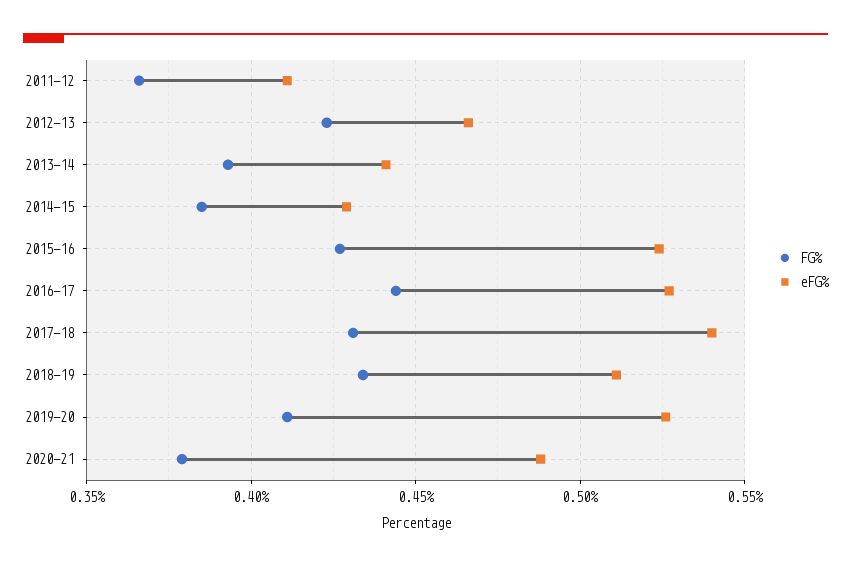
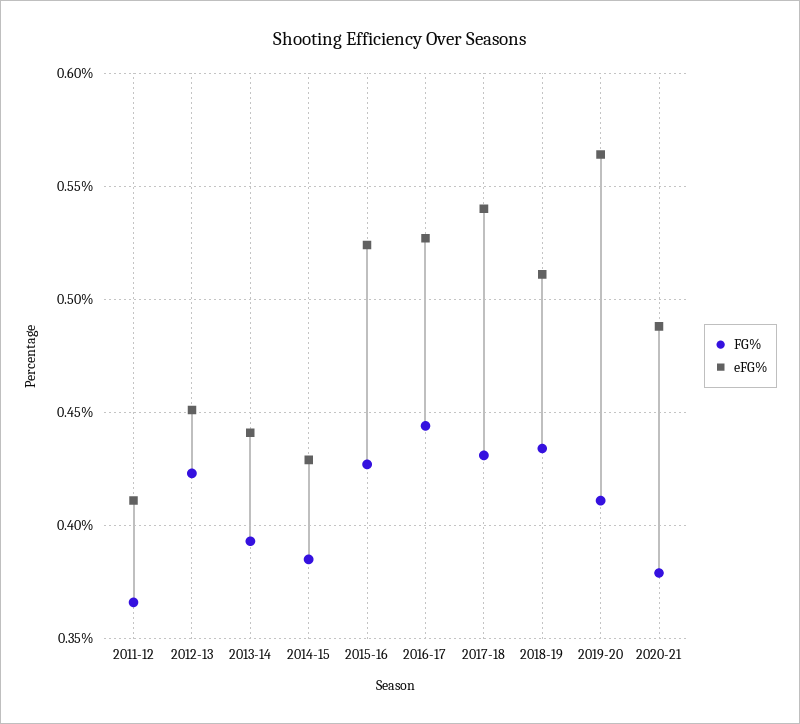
  {
    "FG%": {
      "2011-12": 0.365,
      "2012-13": 0.425,
      "2013-14": 0.395,
      "2014-15": 0.385,
      "2015-16": 0.425,
      "2016-17": 0.445,
      "2017-18": 0.43,
      "2018-19": 0.435,
      "2019-20": 0.41,
      "2020-21": 0.38
    },
    "eFG%": {
      "2011-12": 0.41,
-     "2012-13": 0.465,
+     "2012-13": 0.45,
      "2013-14": 0.44,
      "2014-15": 0.43,
      "2015-16": 0.525,
      "2016-17": 0.525,
      "2017-18": 0.54,
      "2018-19": 0.51,
-     "2019-20": 0.525,
+     "2019-20": 0.565,
      "2020-21": 0.49
    }
  }

